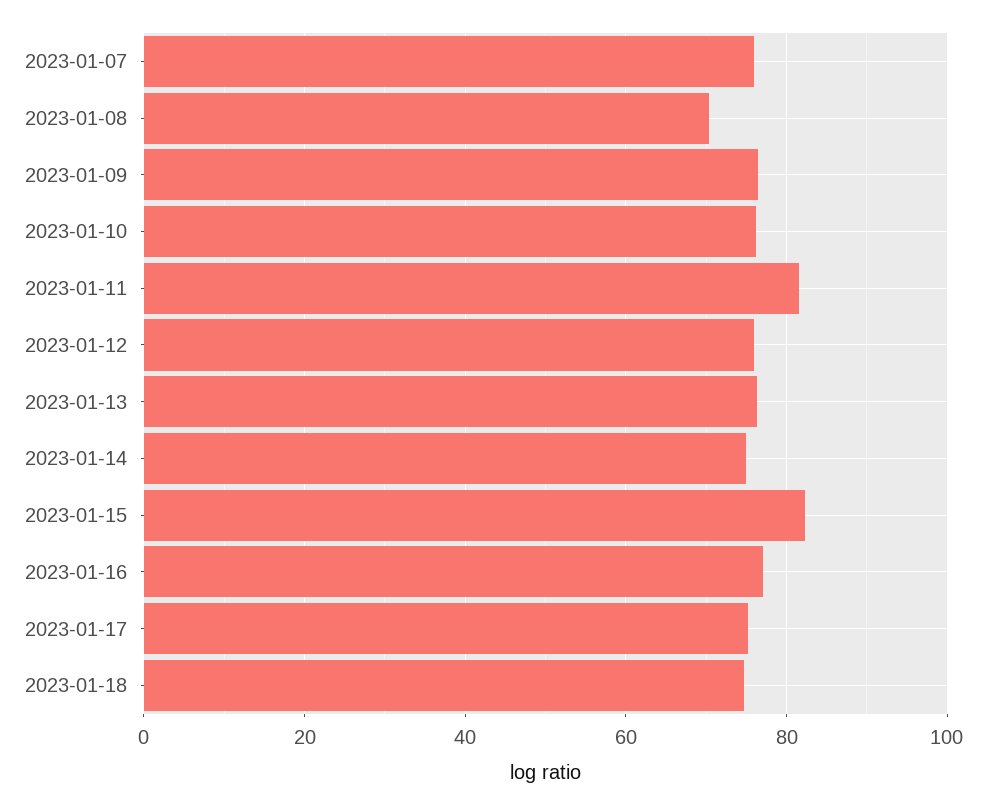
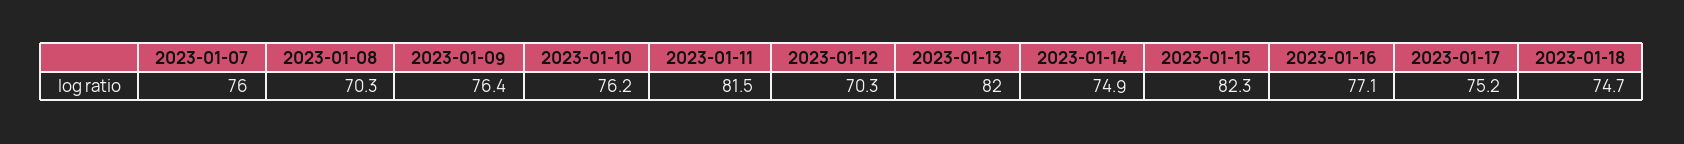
  {
    "2023-01-07": 76,
    "2023-01-08": 70.3,
    "2023-01-09": 76.4,
    "2023-01-10": 76.2,
    "2023-01-11": 81.5,
-   "2023-01-12": 76,
+   "2023-01-12": 70.3,
-   "2023-01-13": 76,
+   "2023-01-13": 82,
    "2023-01-14": 74.9,
    "2023-01-15": 82.3,
    "2023-01-16": 77.1,
    "2023-01-17": 75.2,
    "2023-01-18": 74.7
  }

